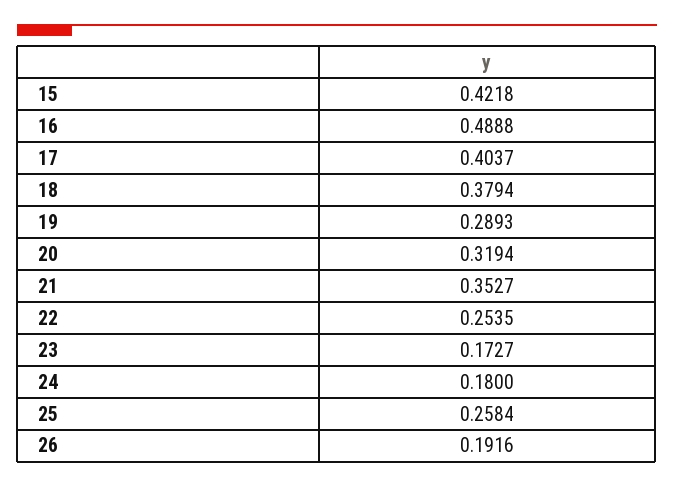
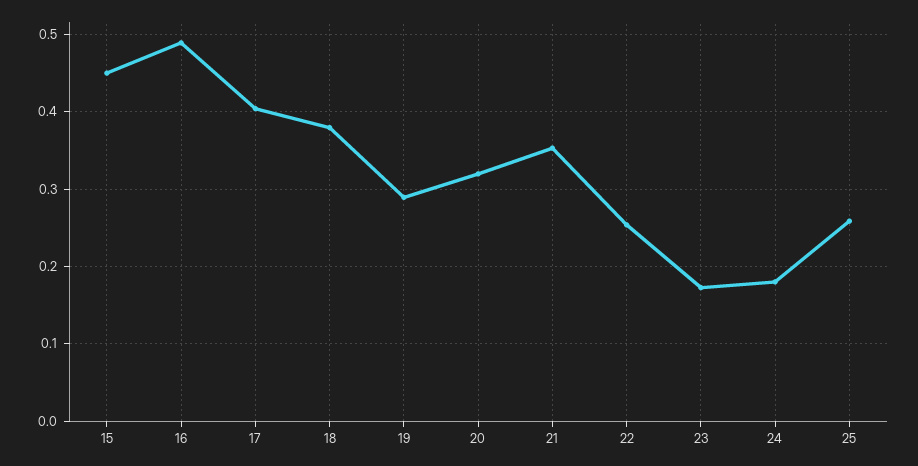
  {
-   "15": 0.4218,
+   "15": 0.45,
    "16": 0.4888,
    "17": 0.4037,
    "18": 0.3794,
    "19": 0.2893,
    "20": 0.3194,
    "21": 0.3527,
    "22": 0.2535,
    "23": 0.1727,
    "24": 0.18,
-   "25": 0.2584,
+   "25": 0.2584
-   "26": 0.1916
  }

